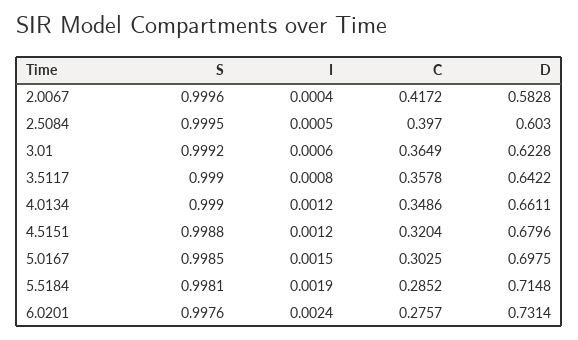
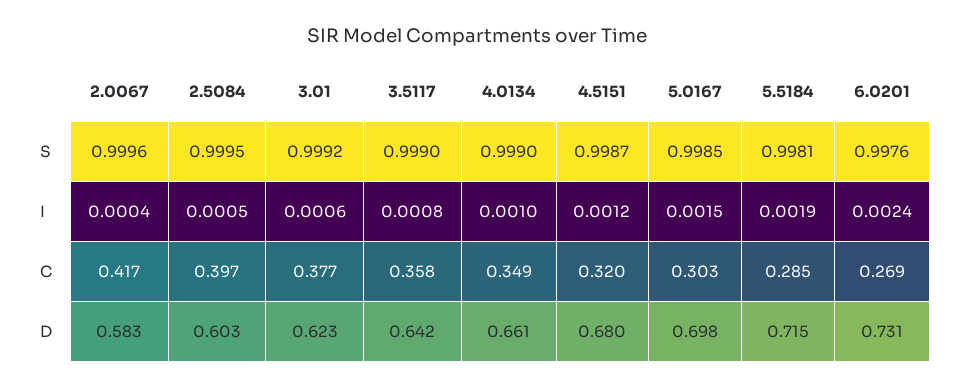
  {
    "S": {
      "2.0067": 0.9996,
      "2.5084": 0.9995,
      "3.01": 0.9992,
      "3.5117": 0.999,
      "4.0134": 0.999,
-     "4.5151": 0.9988,
+     "4.5151": 0.9987,
      "5.0167": 0.9985,
      "5.5184": 0.9981,
      "6.0201": 0.9976
    },
    "I": {
      "2.0067": 0.0004,
      "2.5084": 0.0005,
      "3.01": 0.0006,
      "3.5117": 0.0008,
-     "4.0134": 0.0012,
+     "4.0134": 0.001,
      "4.5151": 0.0012,
      "5.0167": 0.0015,
      "5.5184": 0.0019,
      "6.0201": 0.0024
    },
    "C": {
      "2.0067": 0.4172,
      "2.5084": 0.397,
-     "3.01": 0.3649,
+     "3.01": 0.377,
      "3.5117": 0.3578,
      "4.0134": 0.3486,
      "4.5151": 0.3204,
      "5.0167": 0.3025,
      "5.5184": 0.2852,
-     "6.0201": 0.2757
+     "6.0201": 0.269
    },
    "D": {
      "2.0067": 0.5828,
      "2.5084": 0.603,
      "3.01": 0.6228,
      "3.5117": 0.6422,
      "4.0134": 0.6611,
      "4.5151": 0.6796,
      "5.0167": 0.6975,
      "5.5184": 0.7148,
      "6.0201": 0.7314
    }
  }

